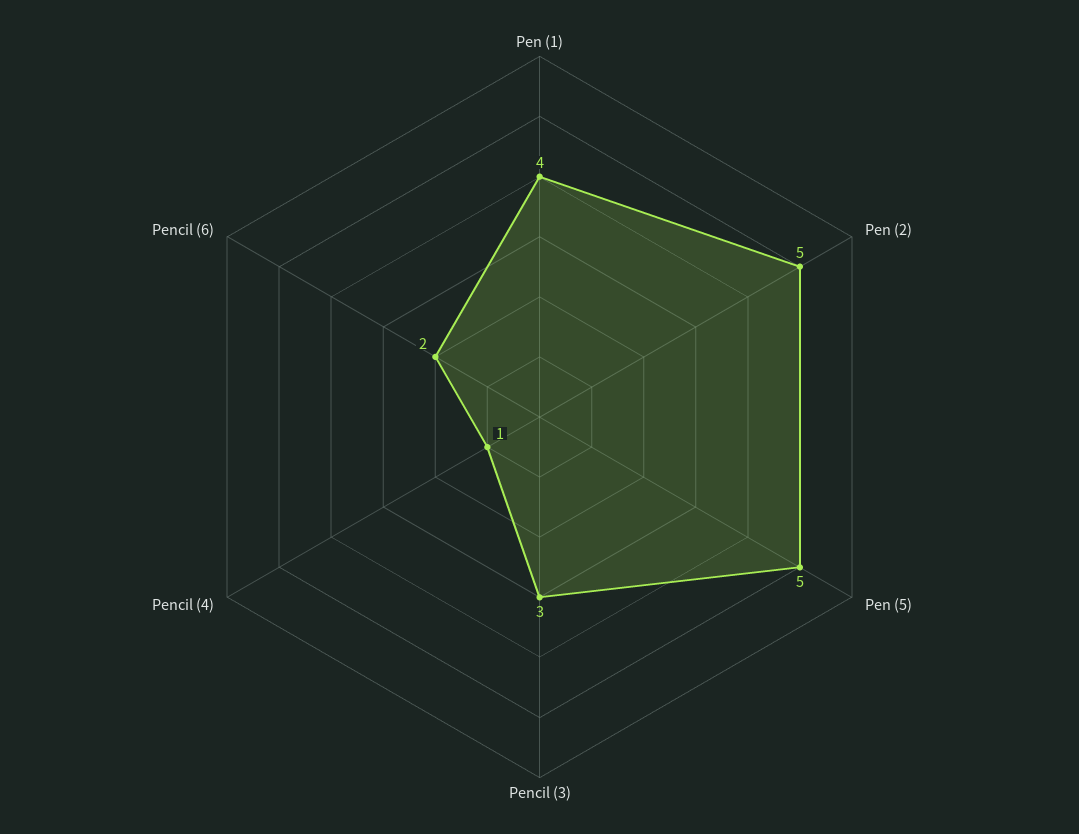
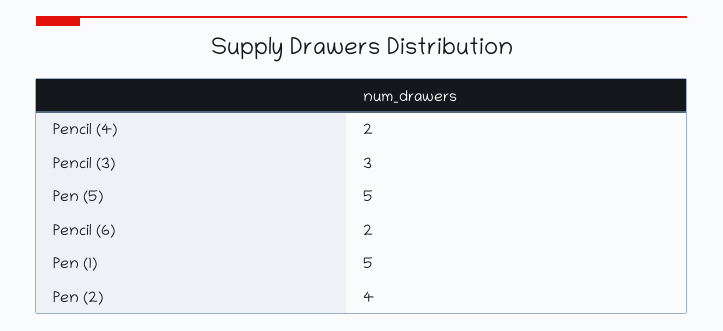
  {
-   "Pen (1)": 4,
+   "Pen (1)": 5,
-   "Pen (2)": 5,
+   "Pen (2)": 4,
    "Pen (5)": 5,
    "Pencil (3)": 3,
-   "Pencil (4)": 1,
+   "Pencil (4)": 2,
    "Pencil (6)": 2
  }

